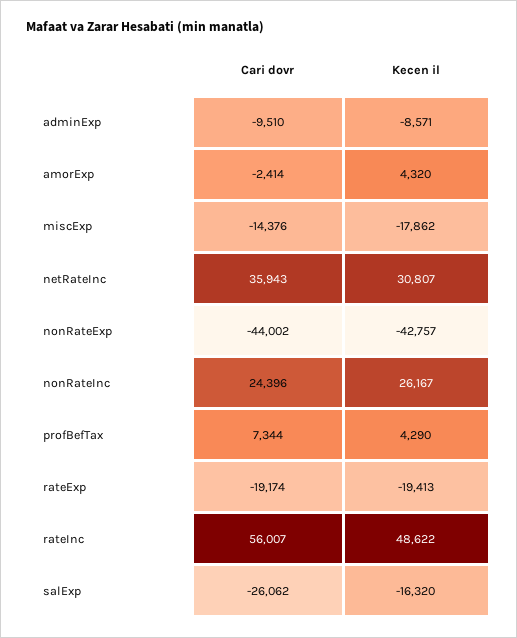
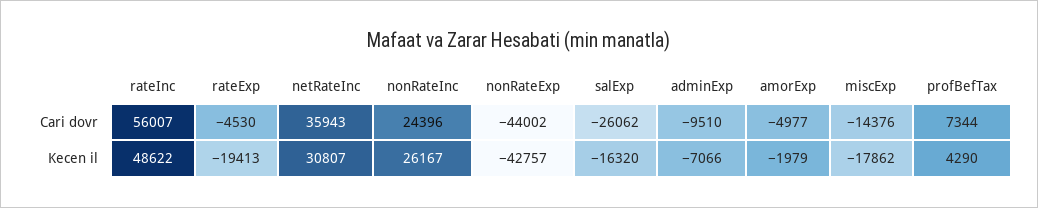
  {
    "Cari dovr": {
      "adminExp": -9510,
-     "amorExp": -2414,
+     "amorExp": -4977,
      "miscExp": -14376,
      "netRateInc": 35943,
      "nonRateExp": -44002,
      "nonRateInc": 24396,
      "profBefTax": 7344,
-     "rateExp": -19174,
+     "rateExp": -4530,
      "rateInc": 56007,
      "salExp": -26062
    },
    "Kecen il": {
-     "adminExp": -8571,
+     "adminExp": -7066,
-     "amorExp": 4320,
+     "amorExp": -1979,
      "miscExp": -17862,
      "netRateInc": 30807,
      "nonRateExp": -42757,
      "nonRateInc": 26167,
      "profBefTax": 4290,
      "rateExp": -19413,
      "rateInc": 48622,
      "salExp": -16320
    }
  }

